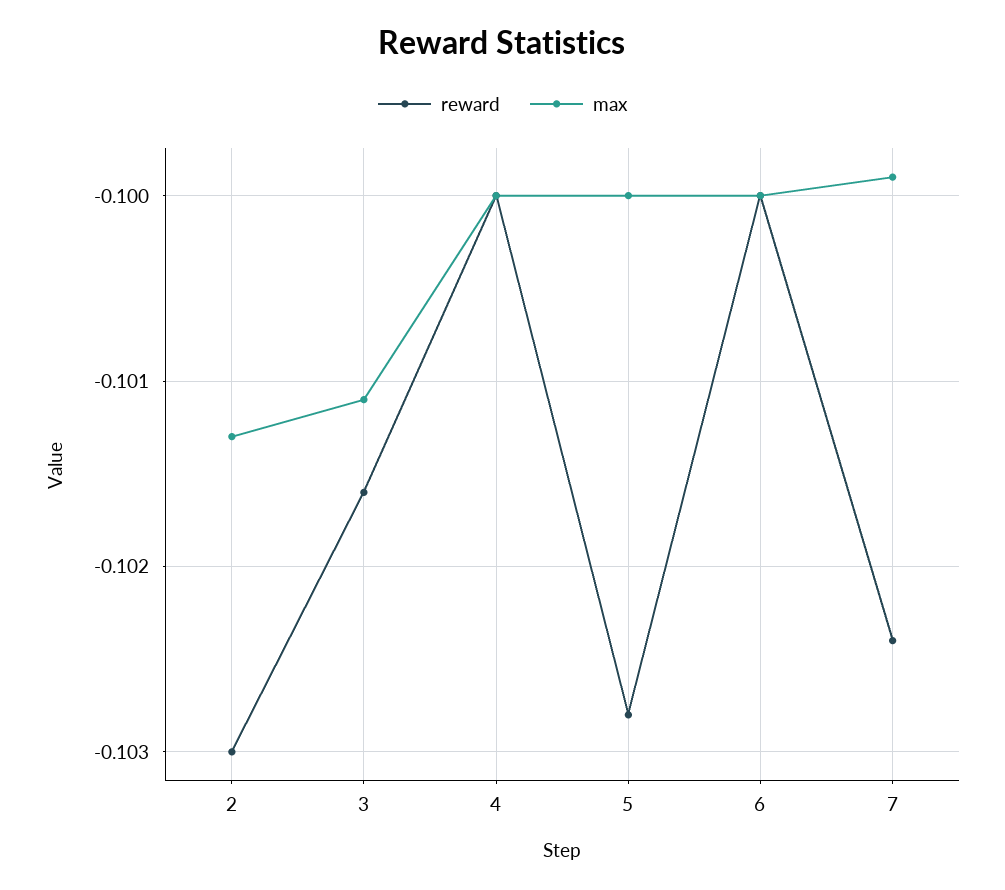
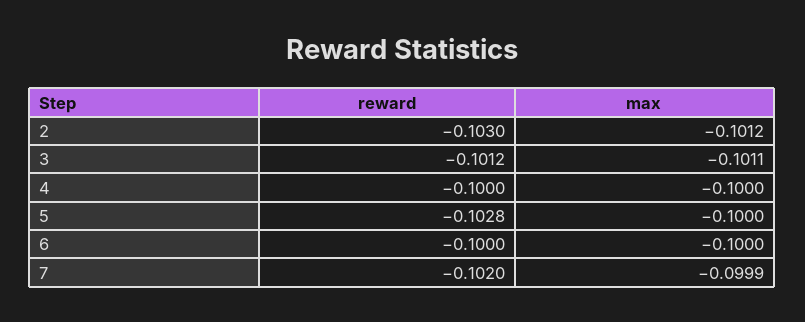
  {
    "reward": {
      "2": -0.103,
-     "3": -0.1016,
+     "3": -0.1012,
      "4": -0.1,
      "5": -0.1028,
      "6": -0.1,
-     "7": -0.1024
+     "7": -0.102
    },
    "max": {
-     "2": -0.1013,
+     "2": -0.1012,
      "3": -0.1011,
      "4": -0.1,
      "5": -0.1,
      "6": -0.1,
      "7": -0.0999
    }
  }

